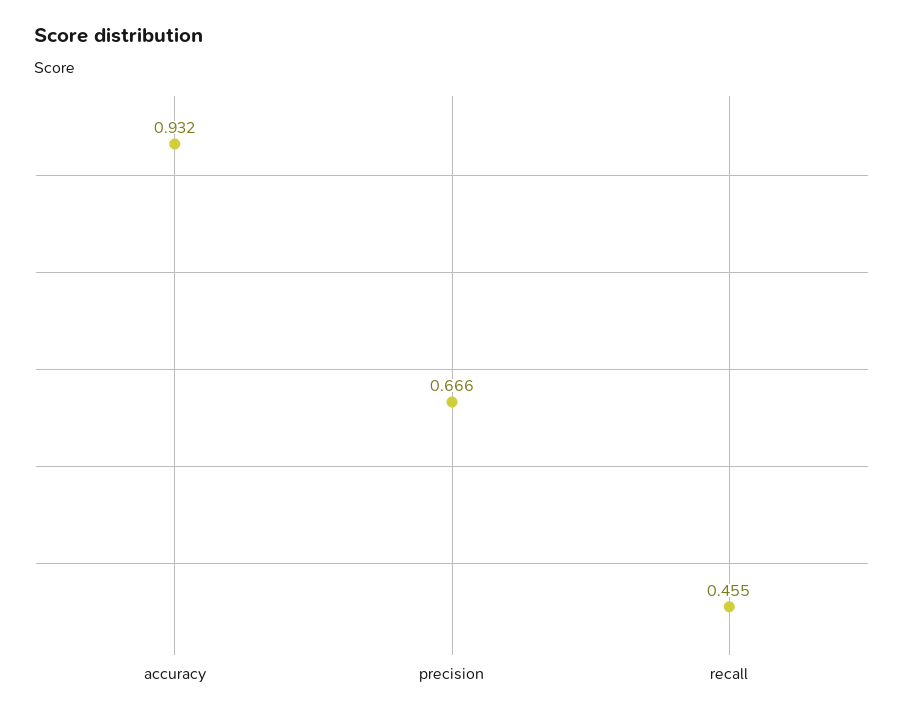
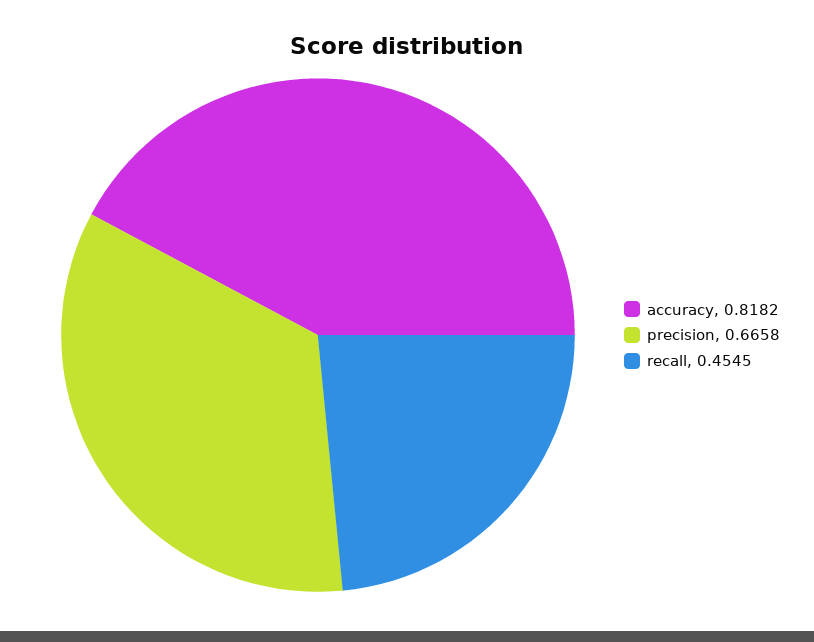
  {
-   "accuracy": 0.932,
+   "accuracy": 0.8182,
    "precision": 0.6658,
    "recall": 0.4545
  }

